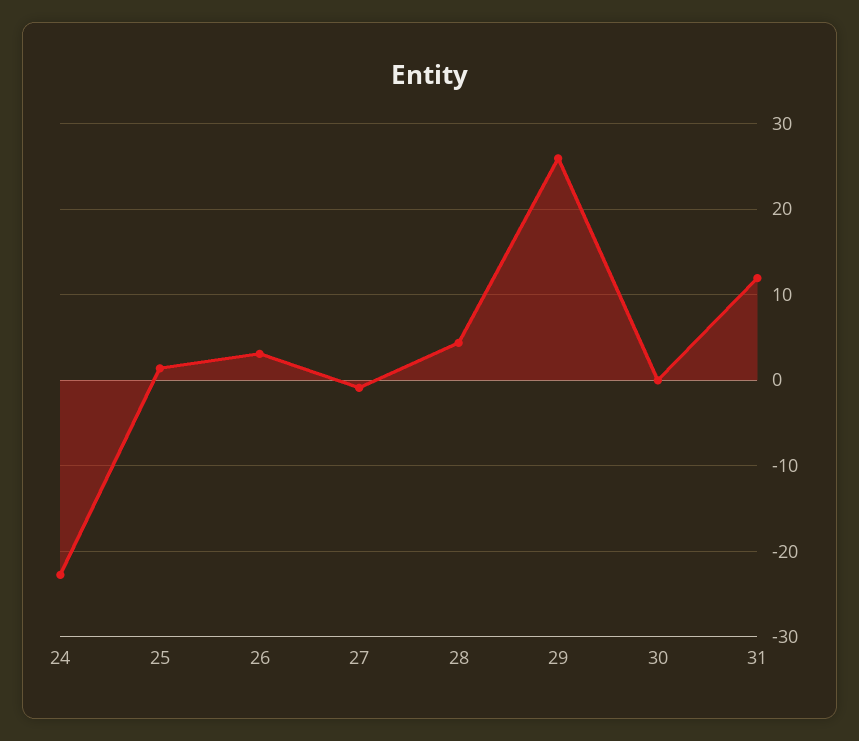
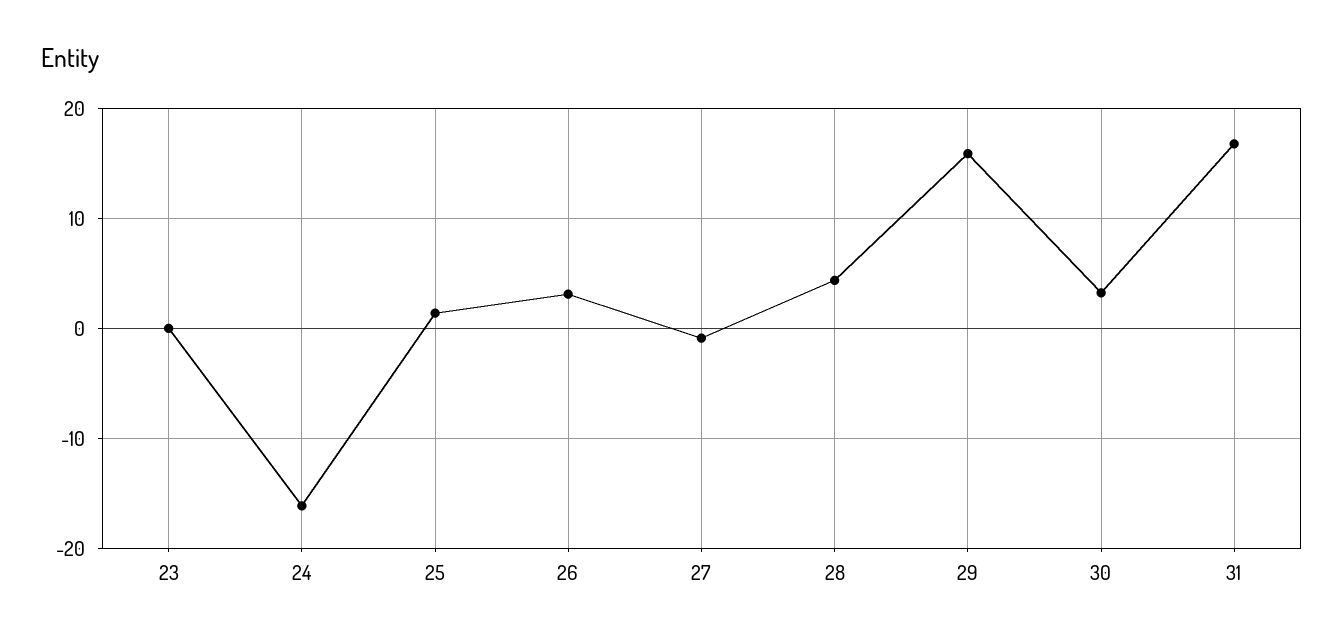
  {
-   "24": -23,
+   "24": -16,
    "25": 1,
    "26": 3,
    "27": -1,
    "28": 4,
-   "29": 26,
+   "29": 16,
-   "30": 0,
+   "30": 3,
-   "31": 12
+   "31": 17,
+   "23": 0
  }

